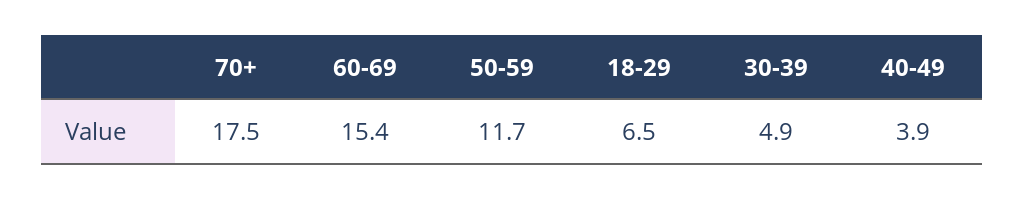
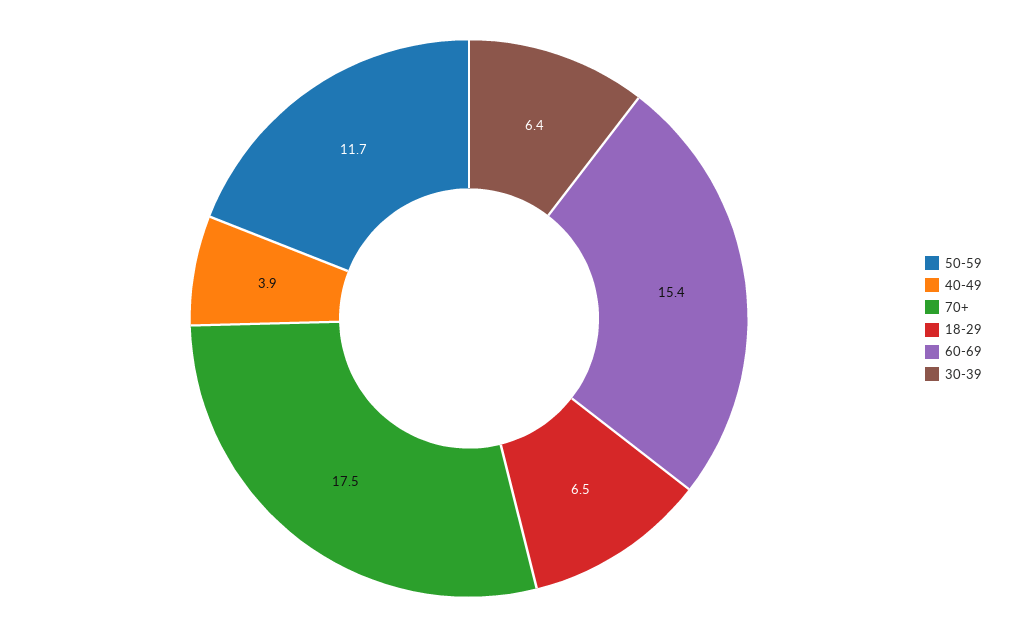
  {
    "70+": 17.5,
    "60-69": 15.4,
    "50-59": 11.7,
    "18-29": 6.5,
-   "30-39": 4.9,
+   "30-39": 6.4,
    "40-49": 3.9
  }

